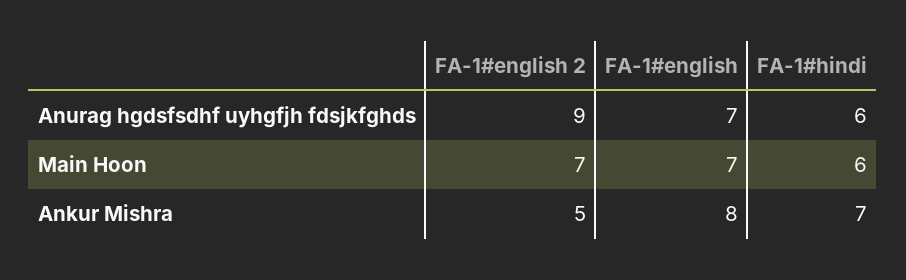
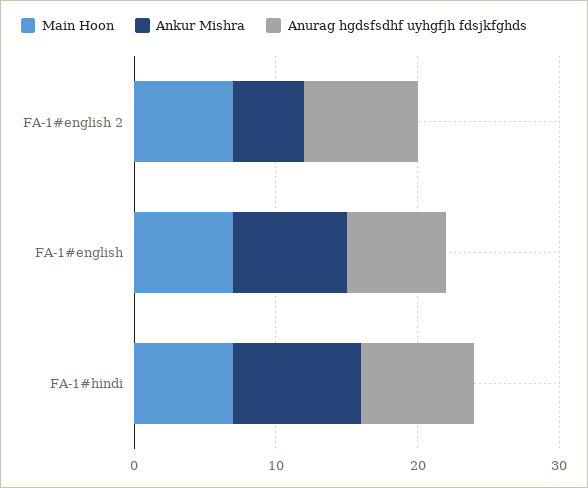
  {
    "Anurag hgdsfsdhf uyhgfjh fdsjkfghds": {
-     "FA-1#english 2": 9,
+     "FA-1#english 2": 8,
      "FA-1#english": 7,
-     "FA-1#hindi": 6
+     "FA-1#hindi": 8
    },
    "Main Hoon": {
      "FA-1#english 2": 7,
      "FA-1#english": 7,
-     "FA-1#hindi": 6
+     "FA-1#hindi": 7
    },
    "Ankur Mishra": {
      "FA-1#english 2": 5,
      "FA-1#english": 8,
-     "FA-1#hindi": 7
+     "FA-1#hindi": 9
    }
  }

